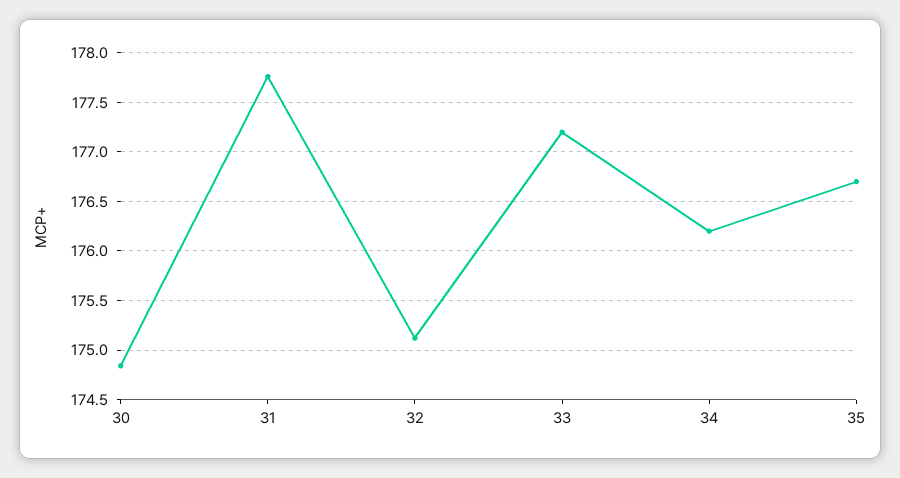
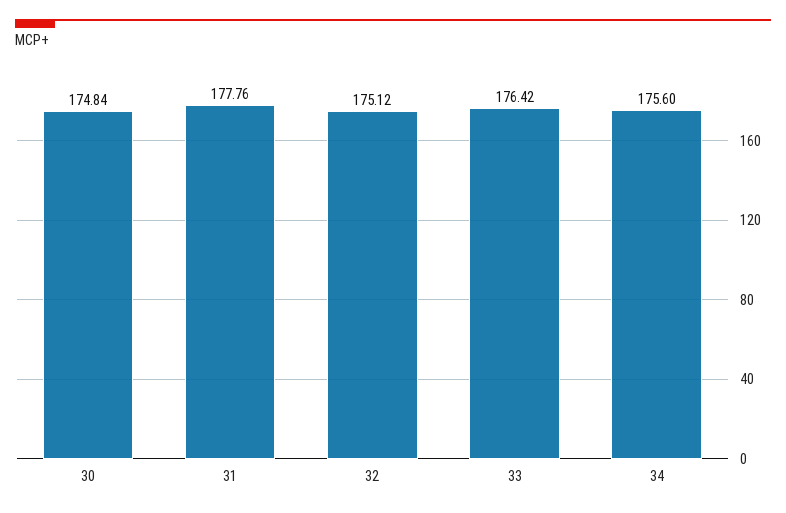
  {
    "30": 174.84,
    "31": 177.76,
    "32": 175.12,
-   "33": 177.2,
+   "33": 176.42,
-   "34": 176.2,
+   "34": 175.6
-   "35": 176.7
  }

